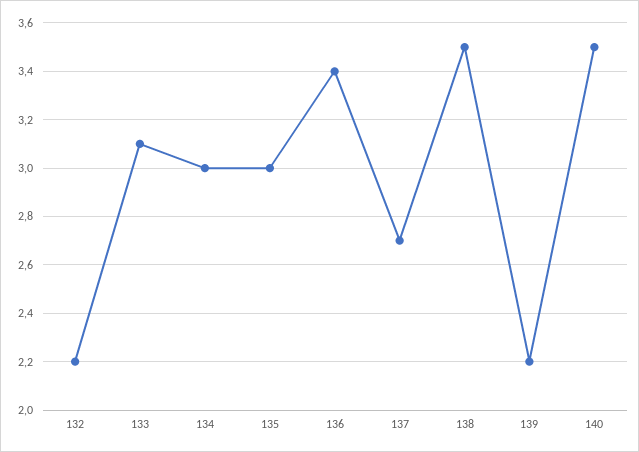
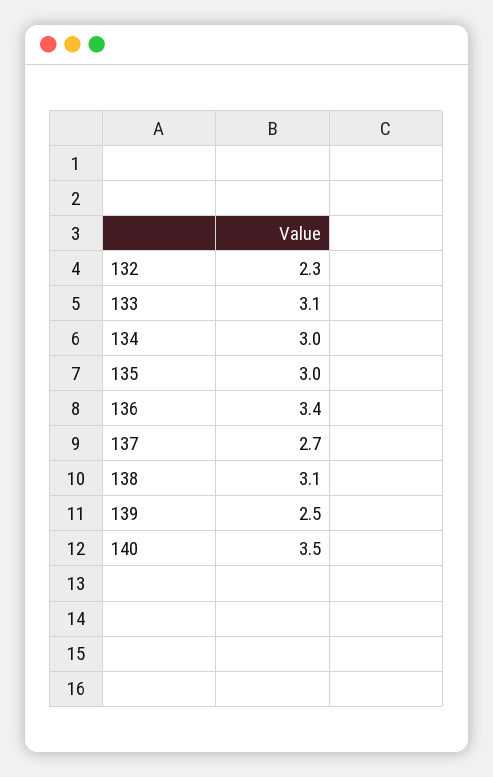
  {
-   "132": 2.2,
+   "132": 2.3,
    "133": 3.1,
    "134": 3,
    "135": 3,
    "136": 3.4,
    "137": 2.7,
-   "138": 3.5,
+   "138": 3.1,
-   "139": 2.2,
+   "139": 2.5,
    "140": 3.5
  }

